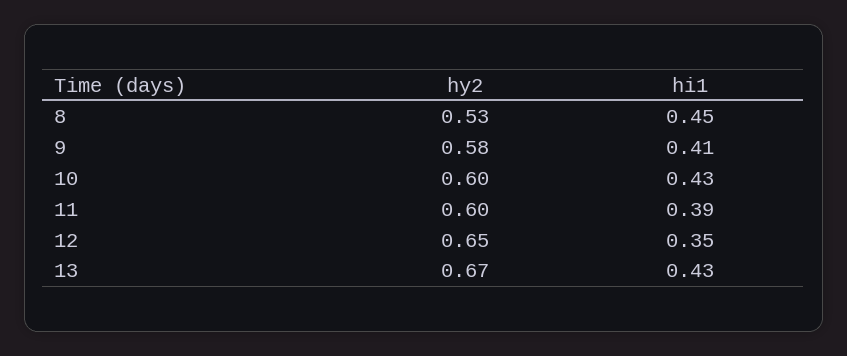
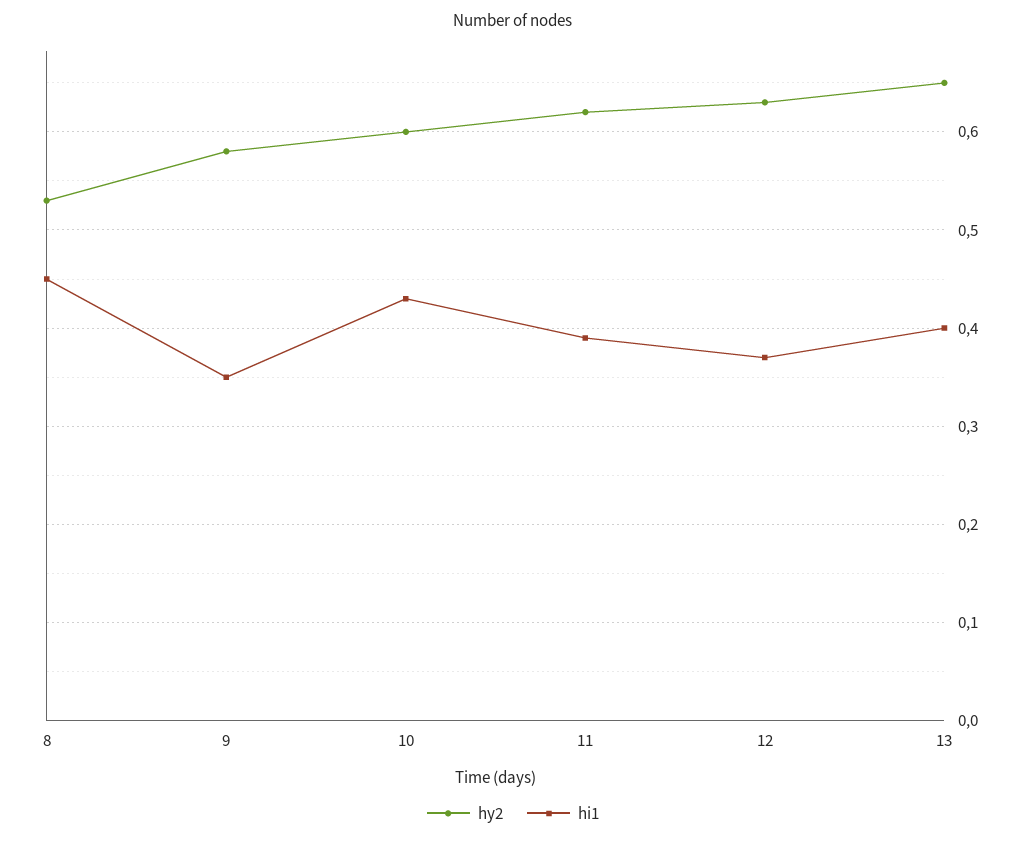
  {
    "hy2": {
      "8": 0.53,
      "9": 0.58,
      "10": 0.6,
-     "11": 0.6,
+     "11": 0.62,
-     "12": 0.65,
+     "12": 0.63,
-     "13": 0.67
+     "13": 0.65
    },
    "hi1": {
      "8": 0.45,
-     "9": 0.41,
+     "9": 0.35,
      "10": 0.43,
      "11": 0.39,
-     "12": 0.35,
+     "12": 0.37,
-     "13": 0.43
+     "13": 0.4
    }
  }

